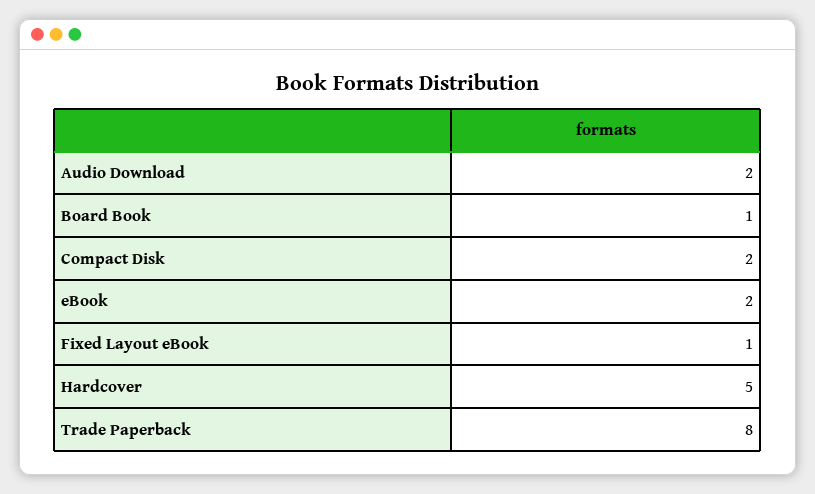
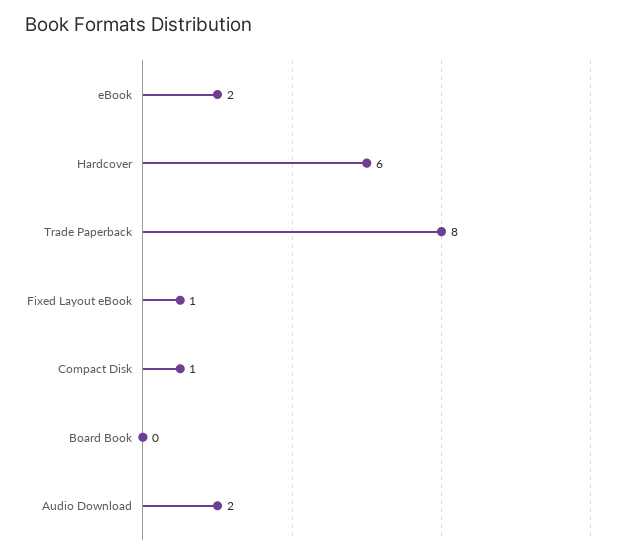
  {
    "Audio Download": 2,
-   "Board Book": 1,
+   "Board Book": 0,
-   "Compact Disk": 2,
+   "Compact Disk": 1,
    "eBook": 2,
    "Fixed Layout eBook": 1,
-   "Hardcover": 5,
+   "Hardcover": 6,
    "Trade Paperback": 8
  }

